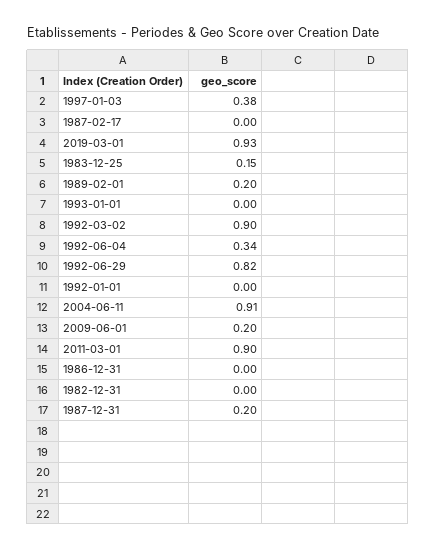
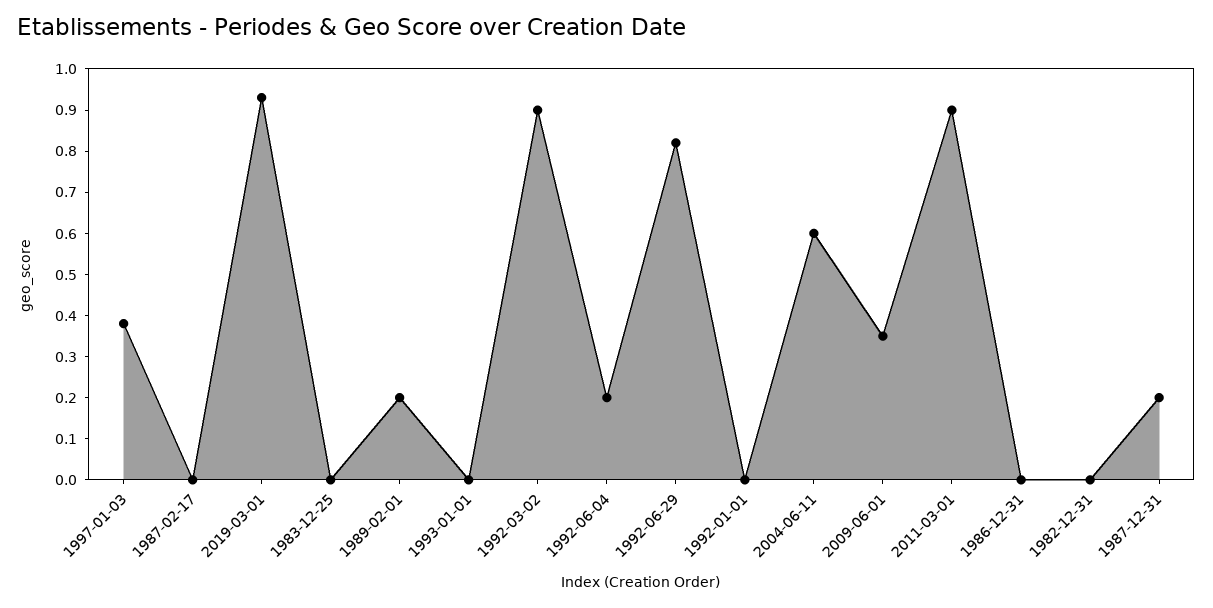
  {
    "1997-01-03": 0.38,
    "1987-02-17": 0,
    "2019-03-01": 0.93,
-   "1983-12-25": 0.15,
+   "1983-12-25": 0,
    "1989-02-01": 0.2,
    "1993-01-01": 0,
    "1992-03-02": 0.9,
-   "1992-06-04": 0.34,
+   "1992-06-04": 0.2,
    "1992-06-29": 0.82,
    "1992-01-01": 0,
-   "2004-06-11": 0.91,
+   "2004-06-11": 0.6,
-   "2009-06-01": 0.2,
+   "2009-06-01": 0.35,
    "2011-03-01": 0.9,
    "1986-12-31": 0,
    "1982-12-31": 0,
    "1987-12-31": 0.2
  }

